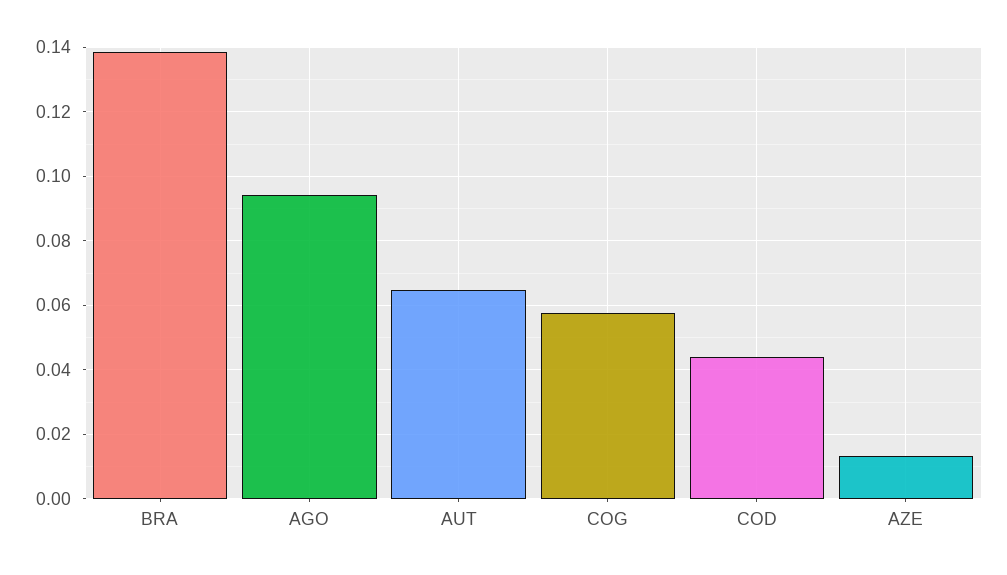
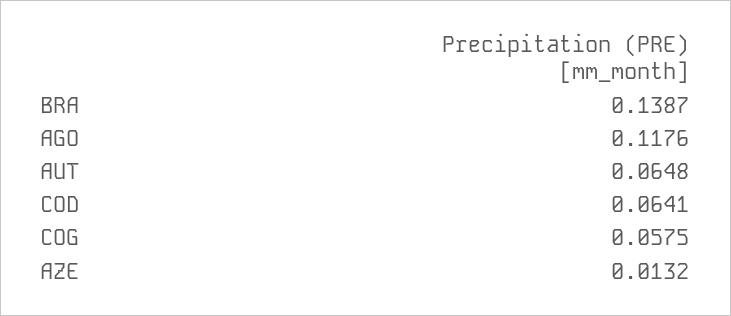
  {
    "BRA": 0.1387,
-   "AGO": 0.094,
+   "AGO": 0.1176,
    "AUT": 0.0648,
    "COG": 0.0575,
-   "COD": 0.044,
+   "COD": 0.0641,
    "AZE": 0.0132
  }

